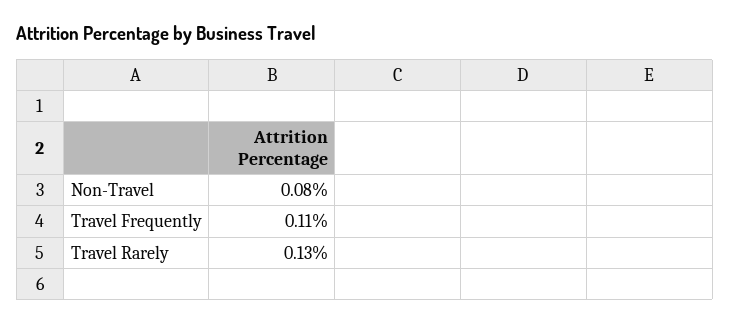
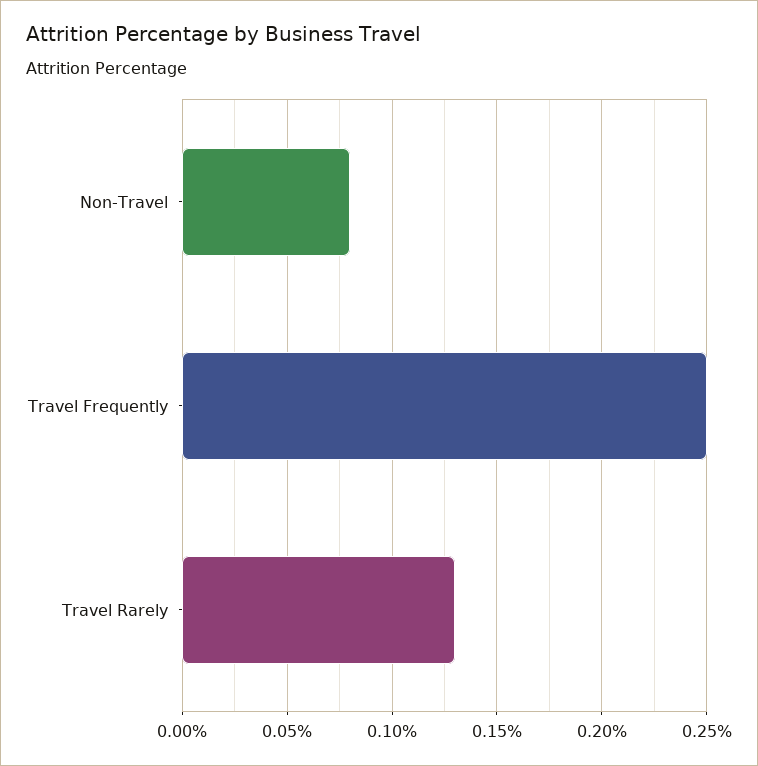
  {
    "Non-Travel": 0.08,
-   "Travel Frequently": 0.11,
+   "Travel Frequently": 0.25,
    "Travel Rarely": 0.13
  }

